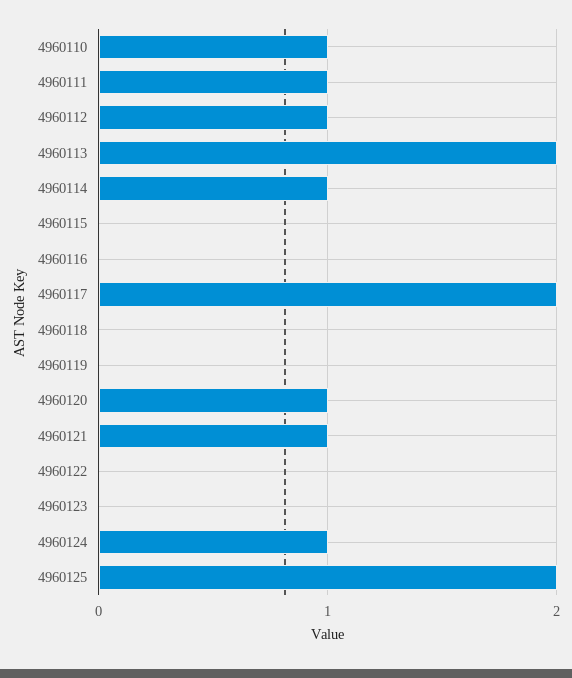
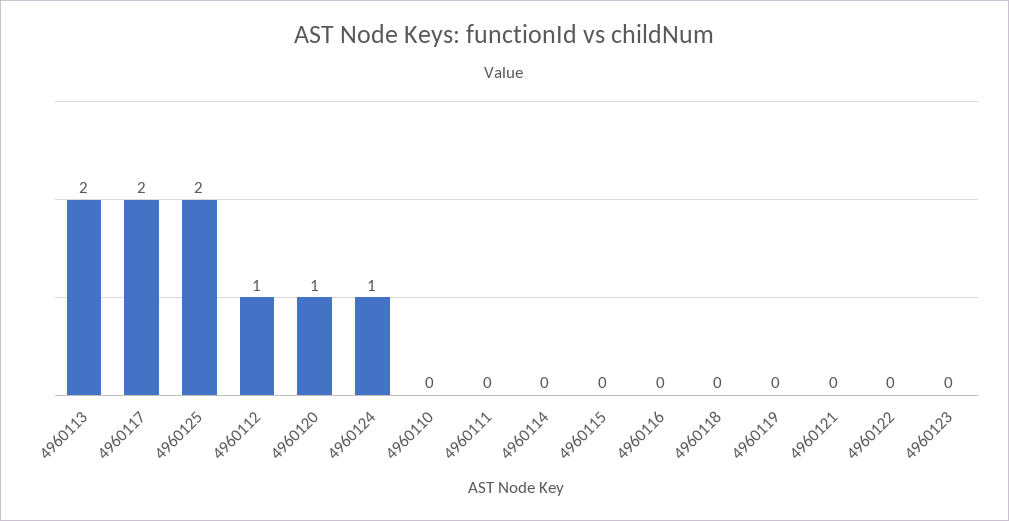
  {
-   "4960110": 1,
+   "4960110": 0,
-   "4960111": 1,
+   "4960111": 0,
    "4960112": 1,
    "4960113": 2,
-   "4960114": 1,
+   "4960114": 0,
    "4960115": 0,
    "4960116": 0,
    "4960117": 2,
    "4960118": 0,
    "4960119": 0,
    "4960120": 1,
-   "4960121": 1,
+   "4960121": 0,
    "4960122": 0,
    "4960123": 0,
    "4960124": 1,
    "4960125": 2
  }

